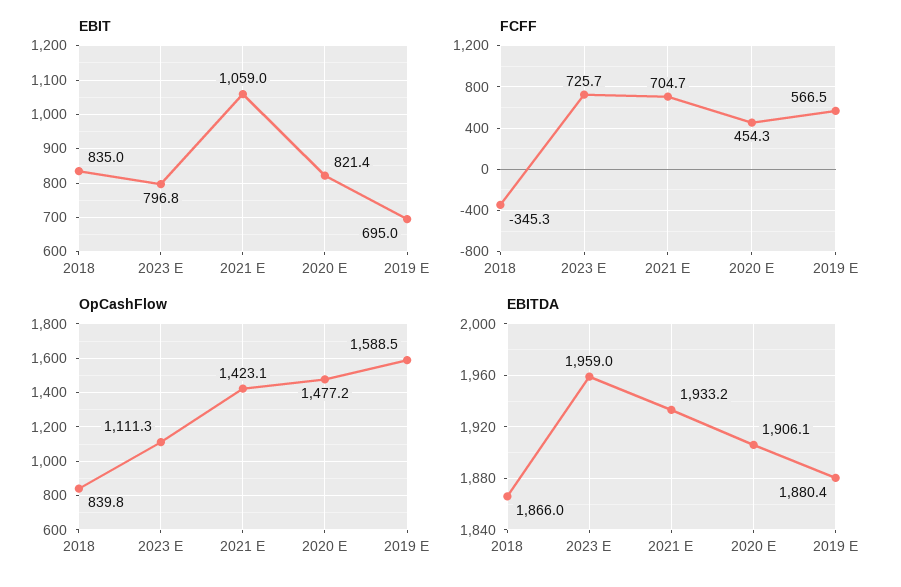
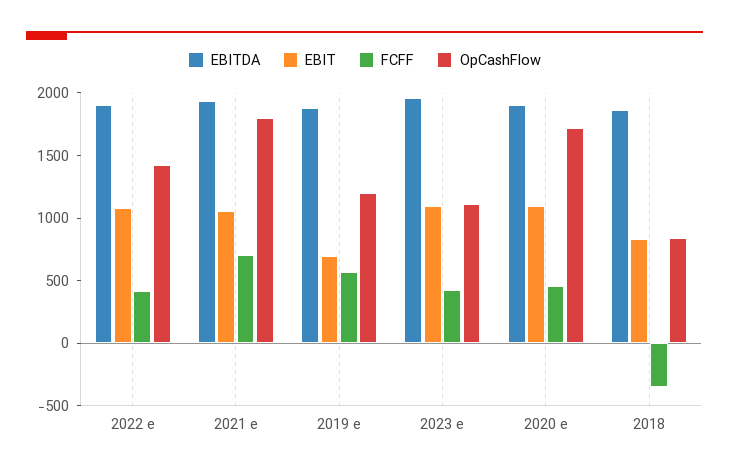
  {
    "EBIT": {
      "2018": 835,
-     "2023 E": 796.8,
+     "2023 E": 1100,
      "2021 E": 1059,
-     "2020 E": 821.4,
+     "2020 E": 1100,
-     "2019 E": 695
+     "2019 E": 695,
+     "2022 e": 1100
    },
    "FCFF": {
      "2018": -345.3,
-     "2023 E": 725.7,
+     "2023 E": 400,
      "2021 E": 704.7,
      "2020 E": 454.3,
-     "2019 E": 566.5
+     "2019 E": 566.5,
+     "2022 e": 400
    },
    "OpCashFlow": {
      "2018": 839.8,
      "2023 E": 1111.3,
-     "2021 E": 1423.1,
+     "2021 E": 1800,
-     "2020 E": 1477.2,
+     "2020 E": 1700,
-     "2019 E": 1588.5
+     "2019 E": 1200,
+     "2022 e": 1400
    },
    "EBITDA": {
      "2018": 1866,
      "2023 E": 1959,
      "2021 E": 1933.2,
      "2020 E": 1906.1,
-     "2019 E": 1880.4
+     "2019 E": 1880.4,
+     "2022 e": 1900
    }
  }

